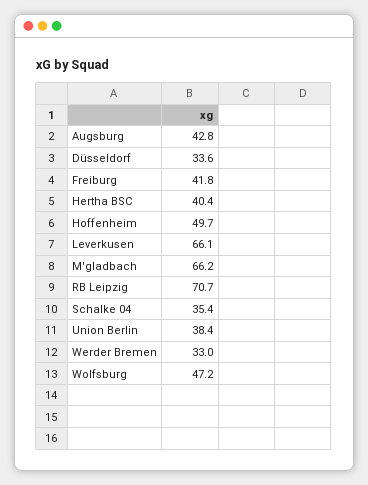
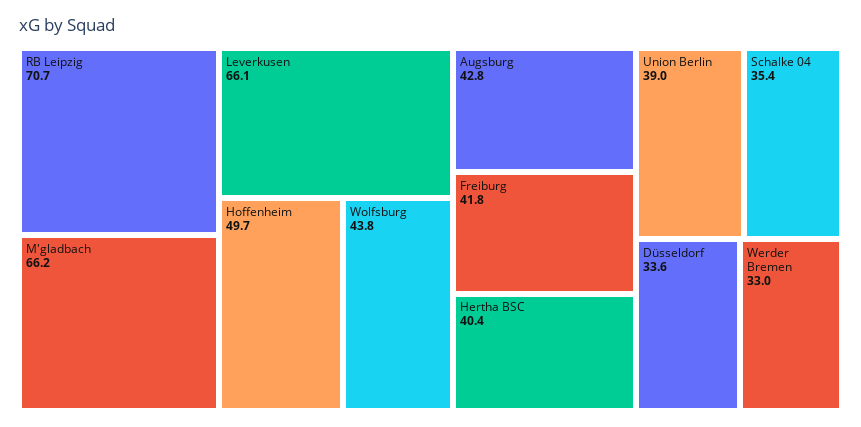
  {
    "Augsburg": 42.8,
    "Düsseldorf": 33.6,
    "Freiburg": 41.8,
    "Hertha BSC": 40.4,
    "Hoffenheim": 49.7,
    "Leverkusen": 66.1,
    "M'gladbach": 66.2,
    "RB Leipzig": 70.7,
    "Schalke 04": 35.4,
-   "Union Berlin": 38.4,
+   "Union Berlin": 39,
    "Werder Bremen": 33,
-   "Wolfsburg": 47.2
+   "Wolfsburg": 43.8
  }

